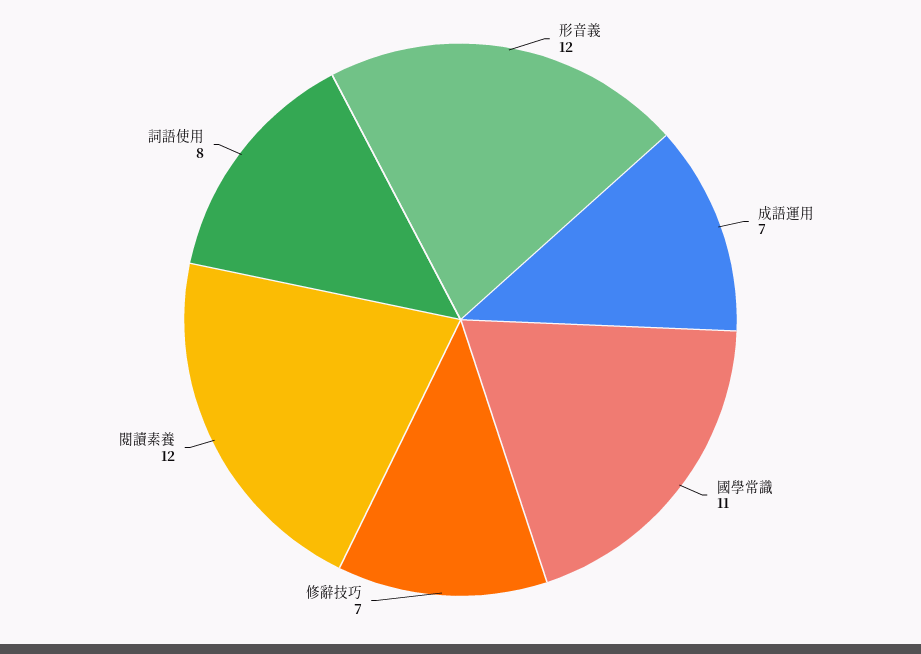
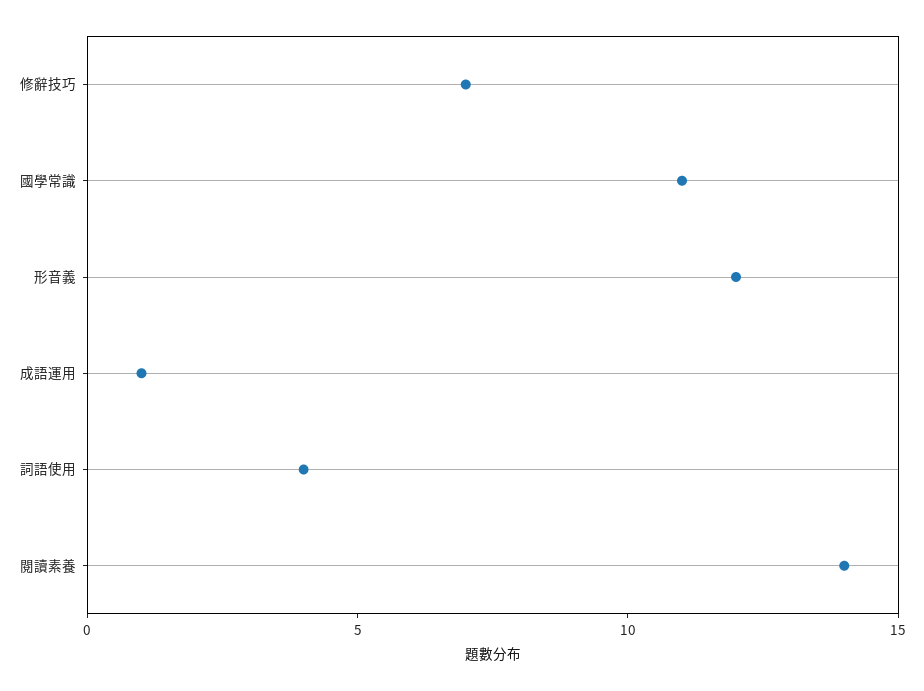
  {
    "形音義": 12,
-   "成語運用": 7,
+   "成語運用": 1,
    "國學常識": 11,
    "修辭技巧": 7,
-   "閱讀素養": 12,
+   "閱讀素養": 14,
-   "詞語使用": 8
+   "詞語使用": 4
  }

